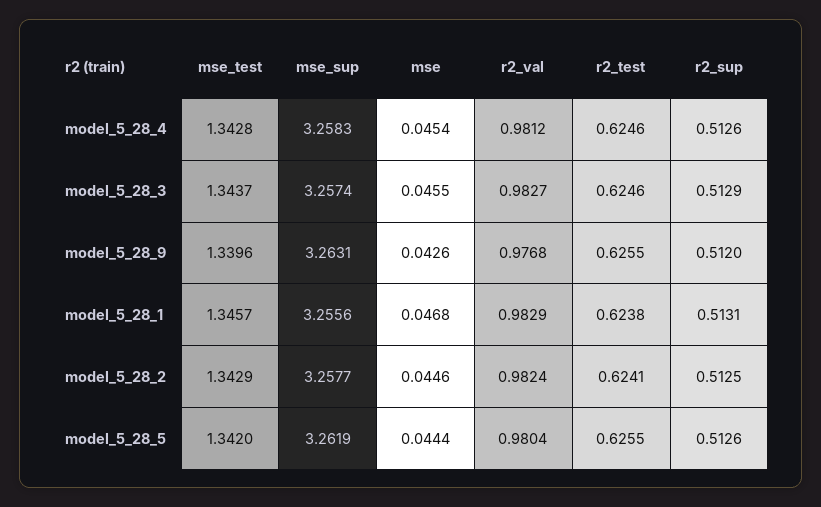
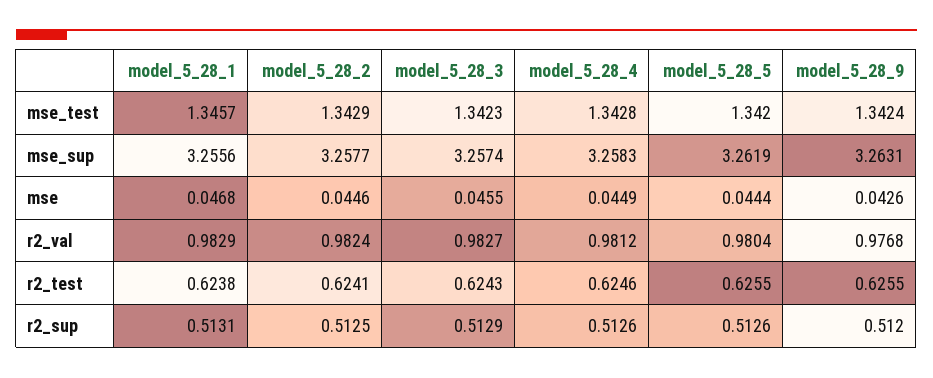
  {
    "mse_test": {
      "model_5_28_4": 1.3428,
-     "model_5_28_3": 1.3437,
+     "model_5_28_3": 1.3423,
-     "model_5_28_9": 1.3396,
+     "model_5_28_9": 1.3424,
      "model_5_28_1": 1.3457,
      "model_5_28_2": 1.3429,
      "model_5_28_5": 1.342
    },
    "mse_sup": {
      "model_5_28_4": 3.2583,
      "model_5_28_3": 3.2574,
      "model_5_28_9": 3.2631,
      "model_5_28_1": 3.2556,
      "model_5_28_2": 3.2577,
      "model_5_28_5": 3.2619
    },
    "mse": {
-     "model_5_28_4": 0.0454,
+     "model_5_28_4": 0.0449,
      "model_5_28_3": 0.0455,
      "model_5_28_9": 0.0426,
      "model_5_28_1": 0.0468,
      "model_5_28_2": 0.0446,
      "model_5_28_5": 0.0444
    },
    "r2_val": {
      "model_5_28_4": 0.9812,
      "model_5_28_3": 0.9827,
      "model_5_28_9": 0.9768,
      "model_5_28_1": 0.9829,
      "model_5_28_2": 0.9824,
      "model_5_28_5": 0.9804
    },
    "r2_test": {
      "model_5_28_4": 0.6246,
-     "model_5_28_3": 0.6246,
+     "model_5_28_3": 0.6243,
      "model_5_28_9": 0.6255,
      "model_5_28_1": 0.6238,
      "model_5_28_2": 0.6241,
      "model_5_28_5": 0.6255
    },
    "r2_sup": {
      "model_5_28_4": 0.5126,
      "model_5_28_3": 0.5129,
      "model_5_28_9": 0.512,
      "model_5_28_1": 0.5131,
      "model_5_28_2": 0.5125,
      "model_5_28_5": 0.5126
    }
  }

